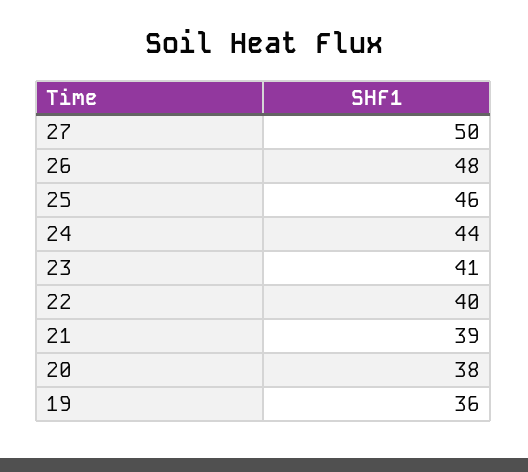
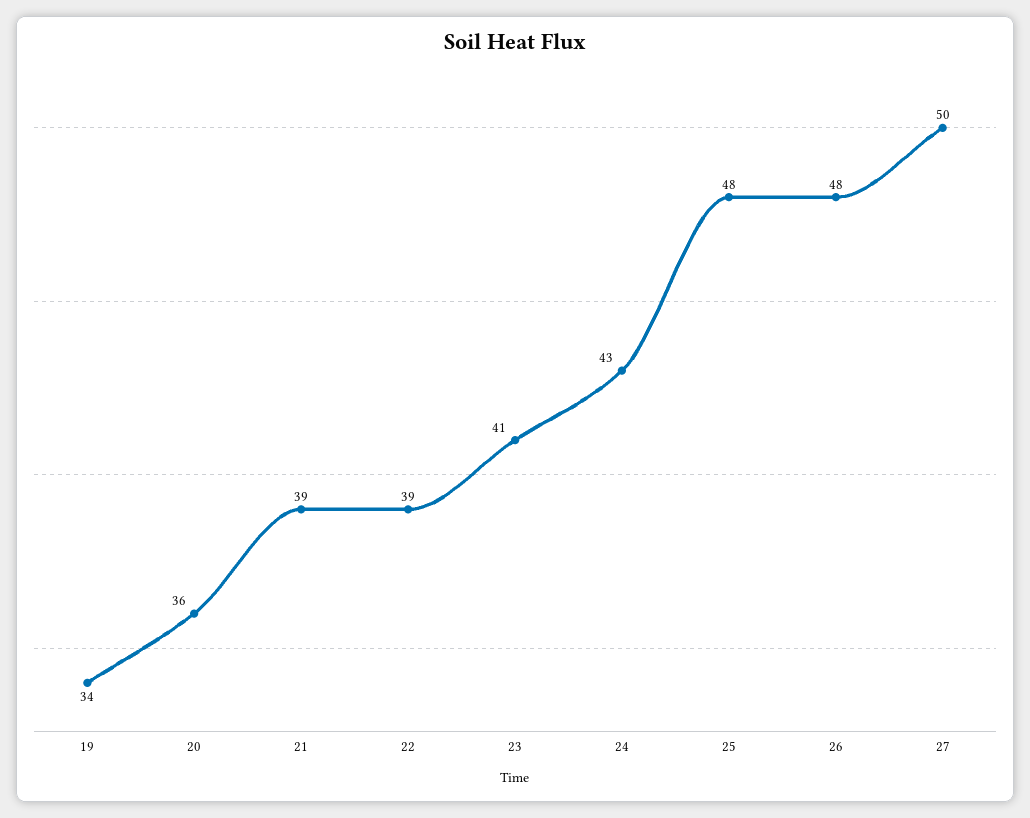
  {
    "27": 50,
    "26": 48,
-   "25": 46,
+   "25": 48,
-   "24": 44,
+   "24": 43,
    "23": 41,
-   "22": 40,
+   "22": 39,
    "21": 39,
-   "20": 38,
+   "20": 36,
-   "19": 36
+   "19": 34
  }

